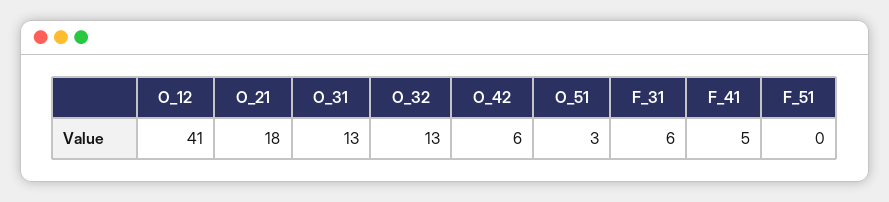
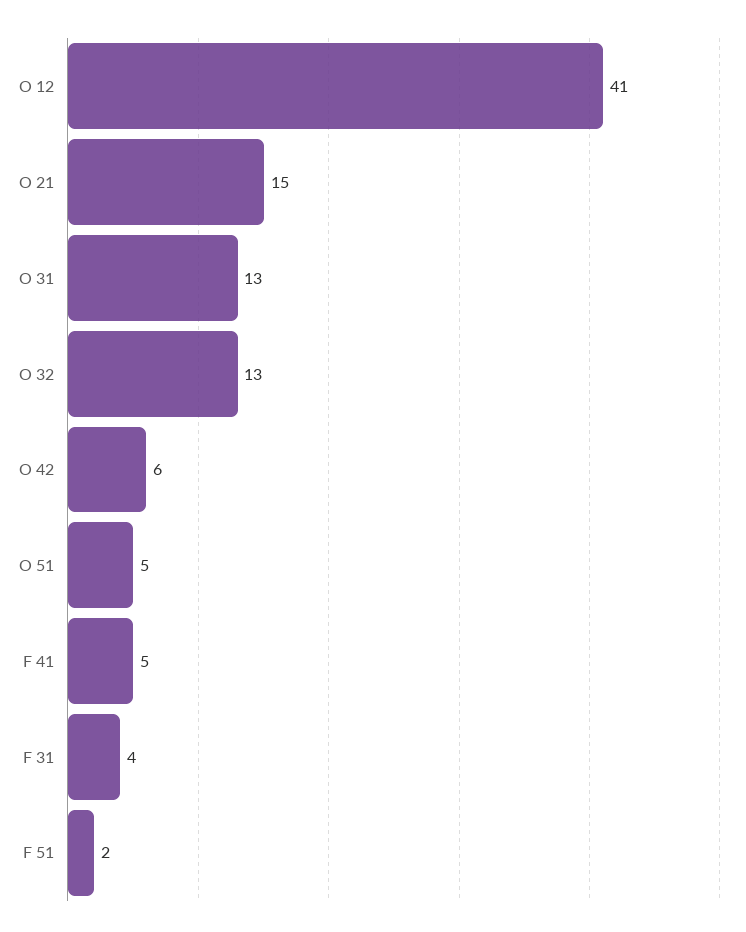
  {
    "O_12": 41,
-   "O_21": 18,
+   "O_21": 15,
    "O_31": 13,
    "O_32": 13,
    "O_42": 6,
-   "O_51": 3,
+   "O_51": 5,
-   "F_31": 6,
+   "F_31": 4,
    "F_41": 5,
-   "F_51": 0
+   "F_51": 2
  }

